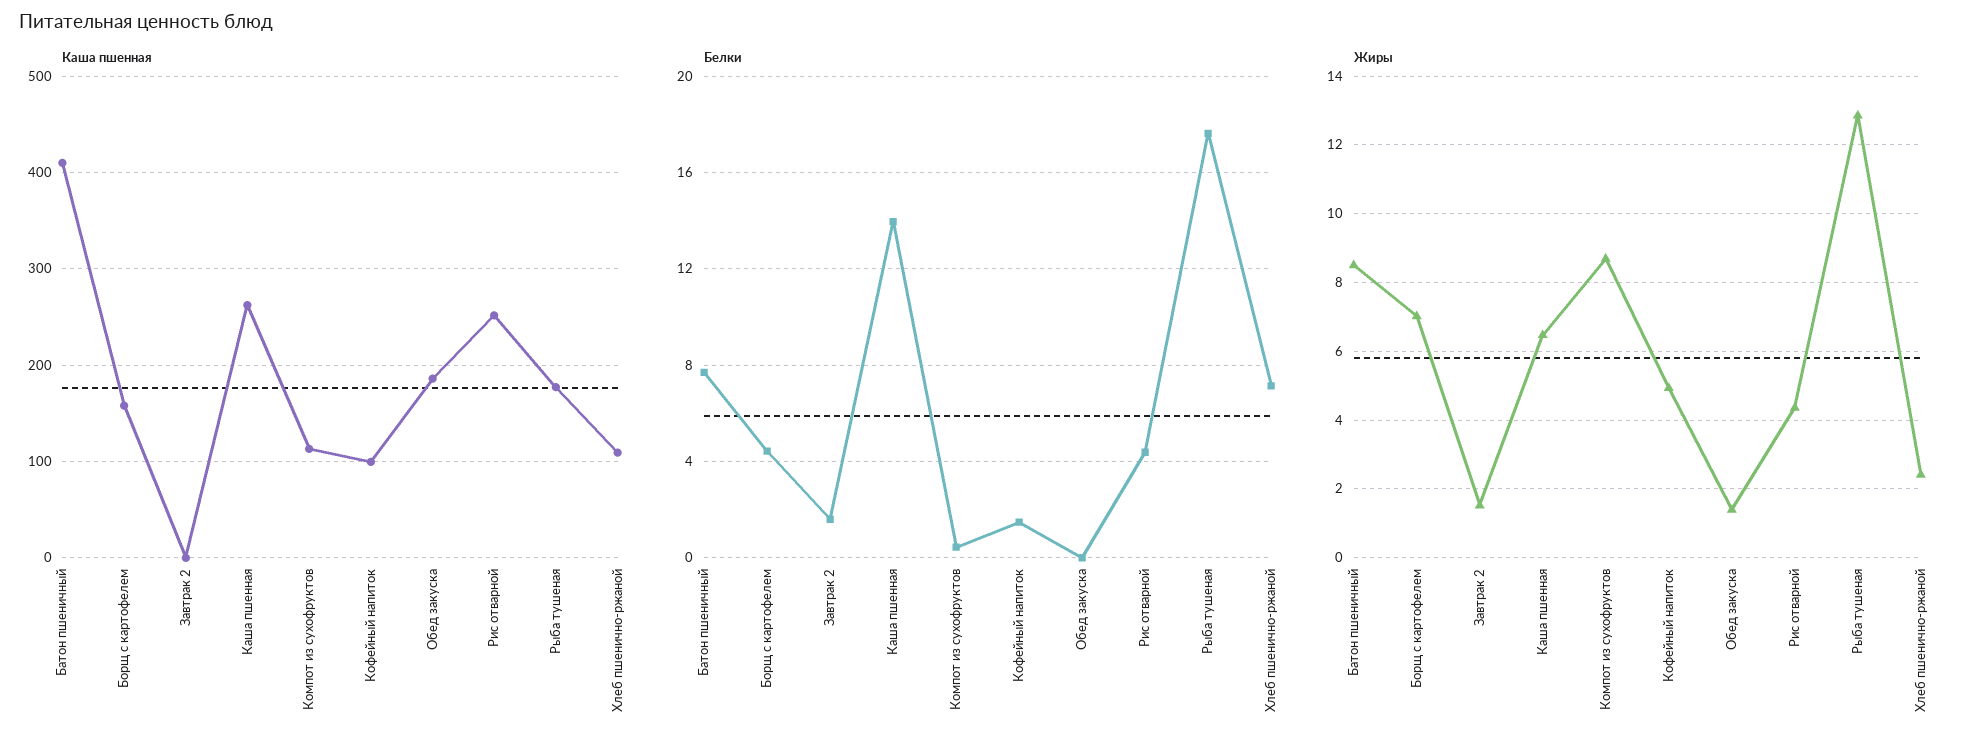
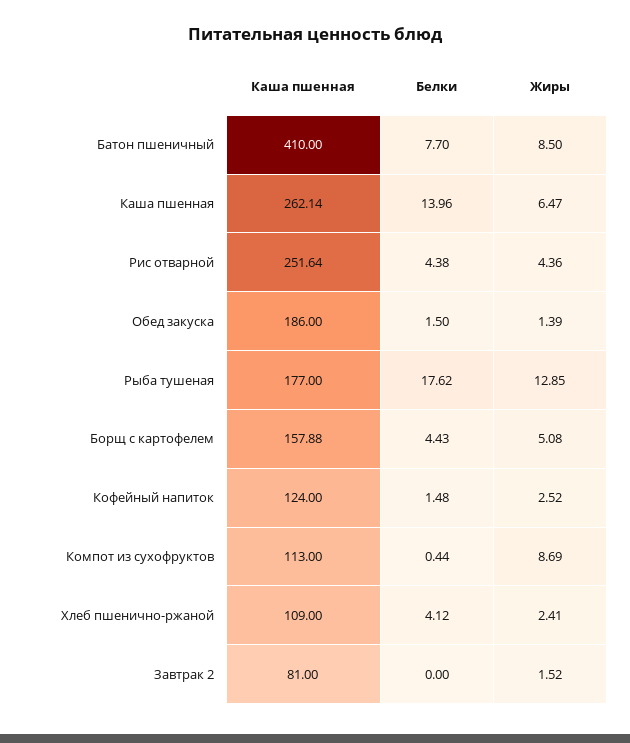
  {
    "Каша пшенная": {
      "Батон пшеничный": 410,
      "Борщ с картофелем": 157.88,
-     "Завтрак 2": 0,
+     "Завтрак 2": 81,
      "Каша пшенная": 262.14,
      "Компот из сухофруктов": 113,
-     "Кофейный напиток": 100,
+     "Кофейный напиток": 124,
      "Обед закуска": 186,
      "Рис отварной": 251.64,
      "Рыба тушеная": 177,
      "Хлеб пшенично-ржаной": 109
    },
    "Белки": {
      "Батон пшеничный": 7.7,
      "Борщ с картофелем": 4.43,
-     "Завтрак 2": 1.5,
+     "Завтрак 2": 0,
      "Каша пшенная": 13.96,
      "Компот из сухофруктов": 0.44,
      "Кофейный напиток": 1.48,
-     "Обед закуска": 0,
+     "Обед закуска": 1.5,
      "Рис отварной": 4.38,
      "Рыба тушеная": 17.62,
-     "Хлеб пшенично-ржаной": 7
+     "Хлеб пшенично-ржаной": 4.12
    },
    "Жиры": {
      "Батон пшеничный": 8.5,
-     "Борщ с картофелем": 7,
+     "Борщ с картофелем": 5.08,
      "Завтрак 2": 1.52,
      "Каша пшенная": 6.47,
      "Компот из сухофруктов": 8.69,
-     "Кофейный напиток": 5,
+     "Кофейный напиток": 2.52,
      "Обед закуска": 1.39,
      "Рис отварной": 4.36,
      "Рыба тушеная": 12.85,
      "Хлеб пшенично-ржаной": 2.41
    }
  }

